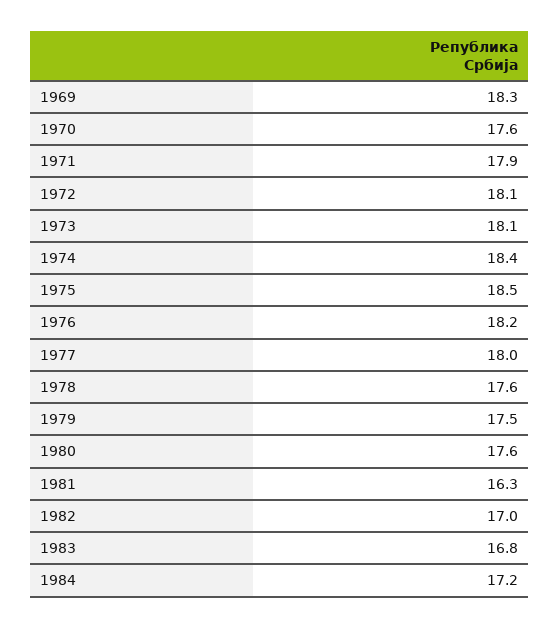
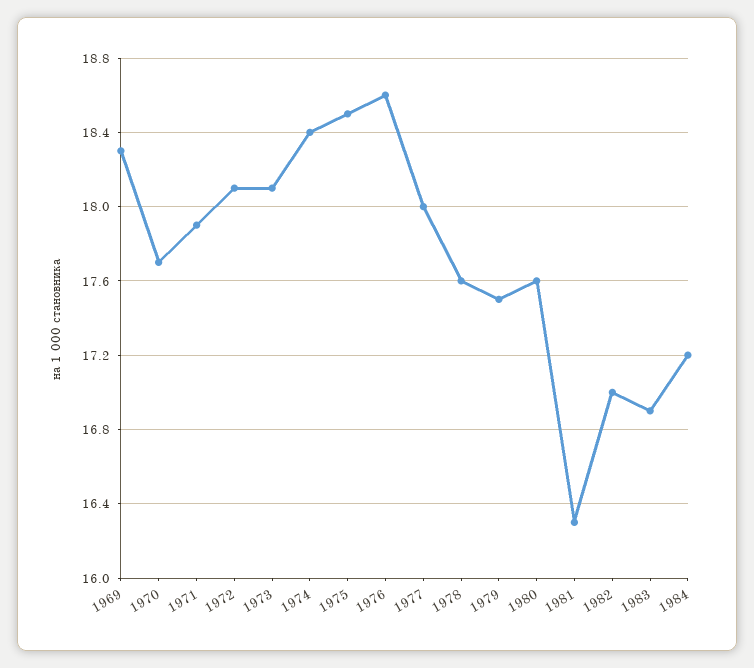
  {
    "1969": 18.3,
-   "1970": 17.6,
+   "1970": 17.7,
    "1971": 17.9,
    "1972": 18.1,
    "1973": 18.1,
    "1974": 18.4,
    "1975": 18.5,
-   "1976": 18.2,
+   "1976": 18.6,
    "1977": 18,
    "1978": 17.6,
    "1979": 17.5,
    "1980": 17.6,
    "1981": 16.3,
    "1982": 17,
-   "1983": 16.8,
+   "1983": 16.9,
    "1984": 17.2
  }

